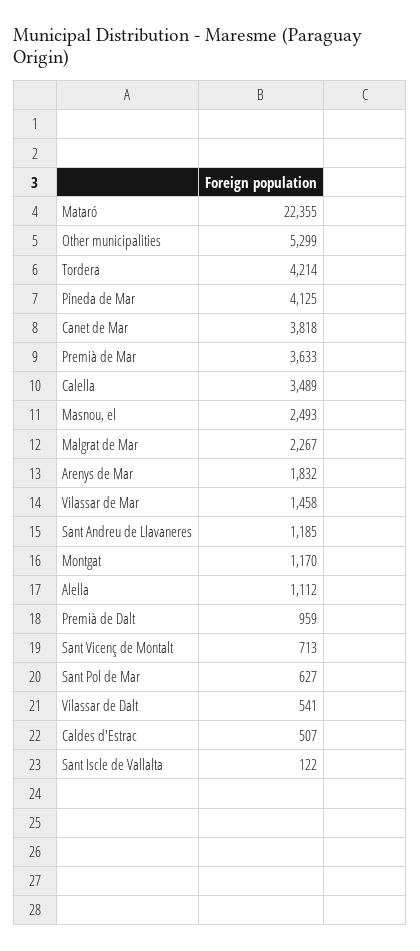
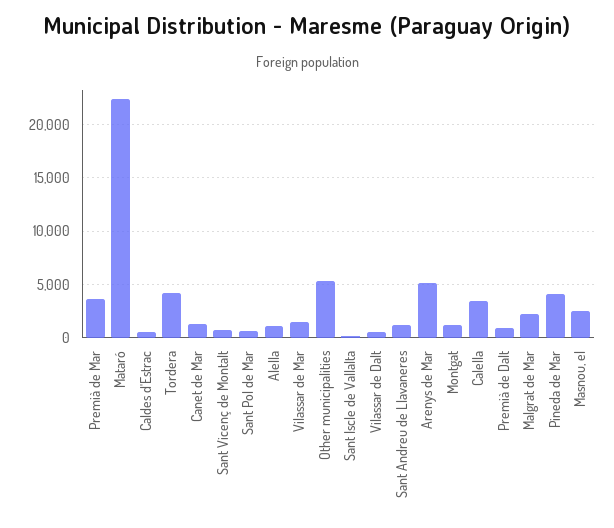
  {
    "Mataró": 22355,
    "Other municipalities": 5299,
    "Tordera": 4214,
    "Pineda de Mar": 4125,
-   "Canet de Mar": 3818,
+   "Canet de Mar": 1000,
    "Premià de Mar": 3633,
    "Calella": 3489,
    "Masnou, el": 2493,
    "Malgrat de Mar": 2267,
-   "Arenys de Mar": 1832,
+   "Arenys de Mar": 5000,
    "Vilassar de Mar": 1458,
    "Sant Andreu de Llavaneres": 1185,
    "Montgat": 1170,
    "Alella": 1112,
    "Premià de Dalt": 959,
    "Sant Vicenç de Montalt": 713,
    "Sant Pol de Mar": 627,
    "Vilassar de Dalt": 541,
    "Caldes d'Estrac": 507,
    "Sant Iscle de Vallalta": 122
  }

